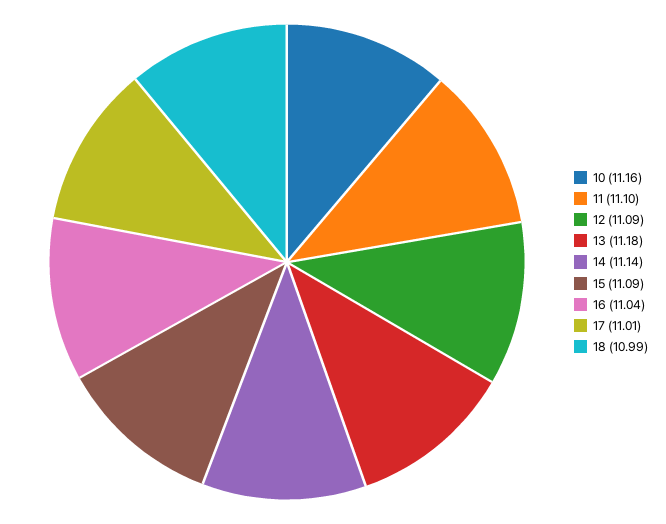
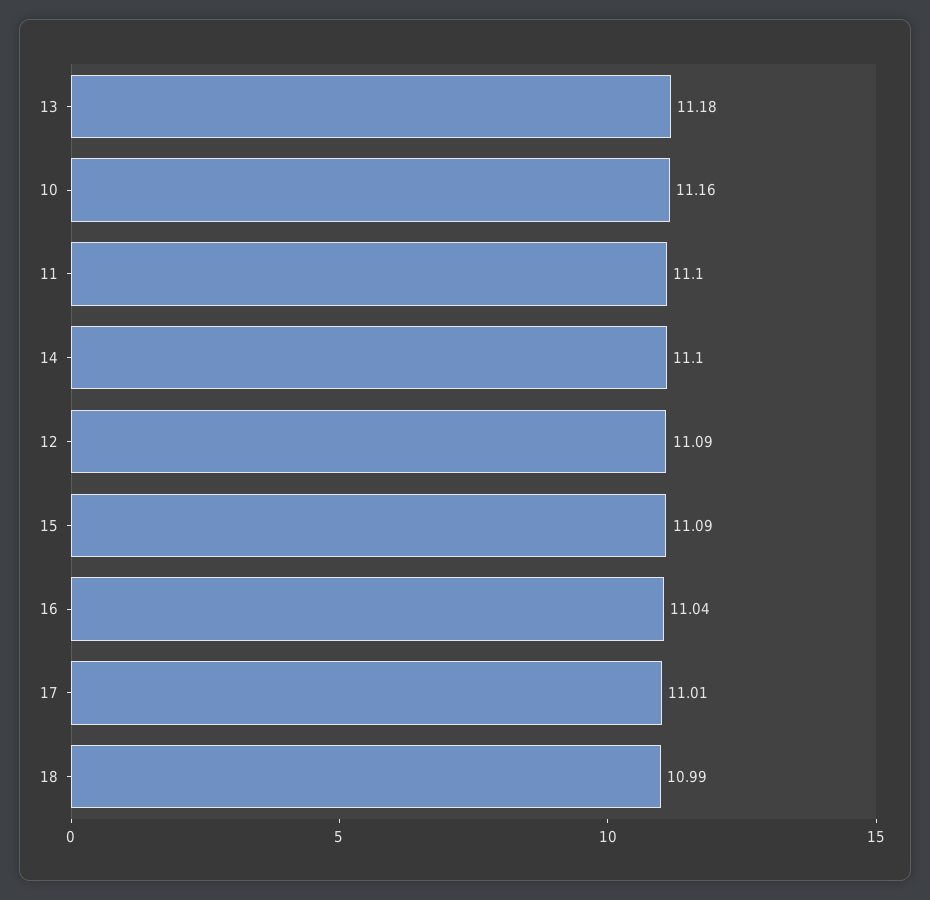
  {
    "10": 11.16,
    "11": 11.1,
    "12": 11.09,
    "13": 11.18,
-   "14": 11.14,
+   "14": 11.1,
    "15": 11.09,
    "16": 11.04,
    "17": 11.01,
    "18": 10.99
  }

